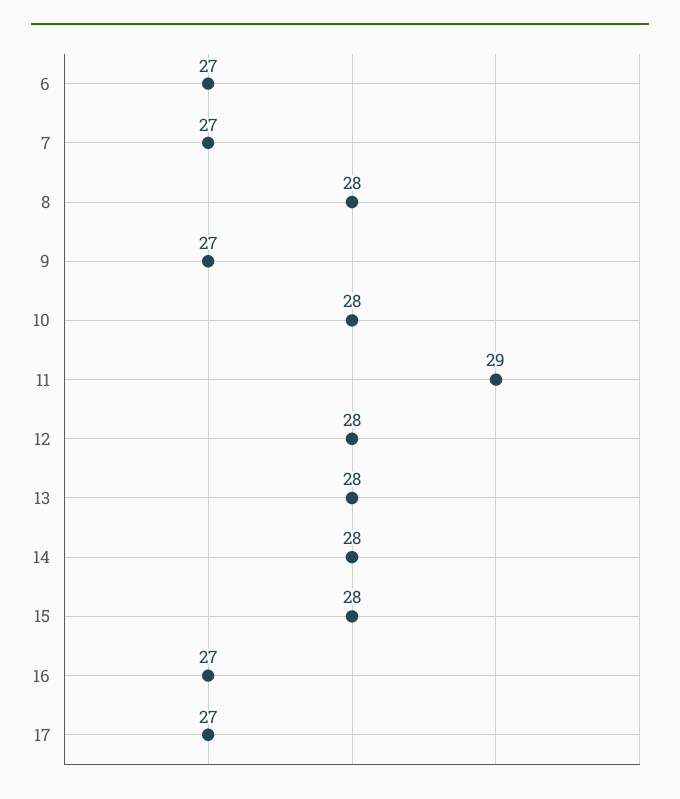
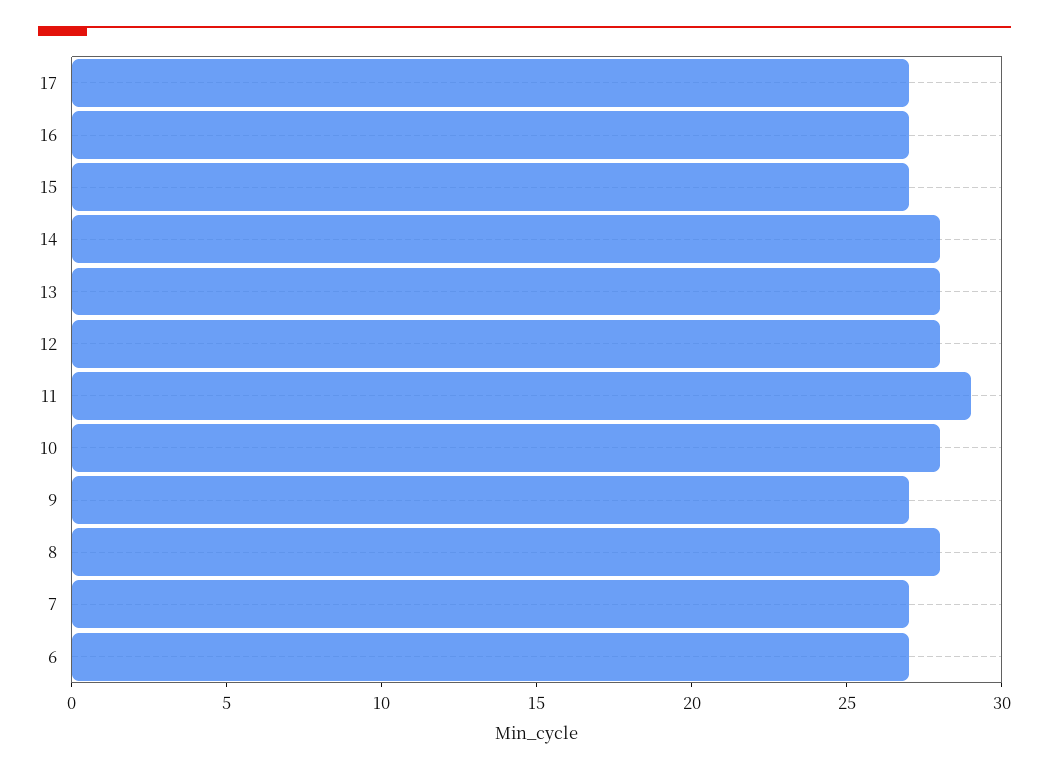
  {
    "6": 27,
    "7": 27,
    "8": 28,
    "9": 27,
    "10": 28,
    "11": 29,
    "12": 28,
    "13": 28,
    "14": 28,
-   "15": 28,
+   "15": 27,
    "16": 27,
    "17": 27
  }

